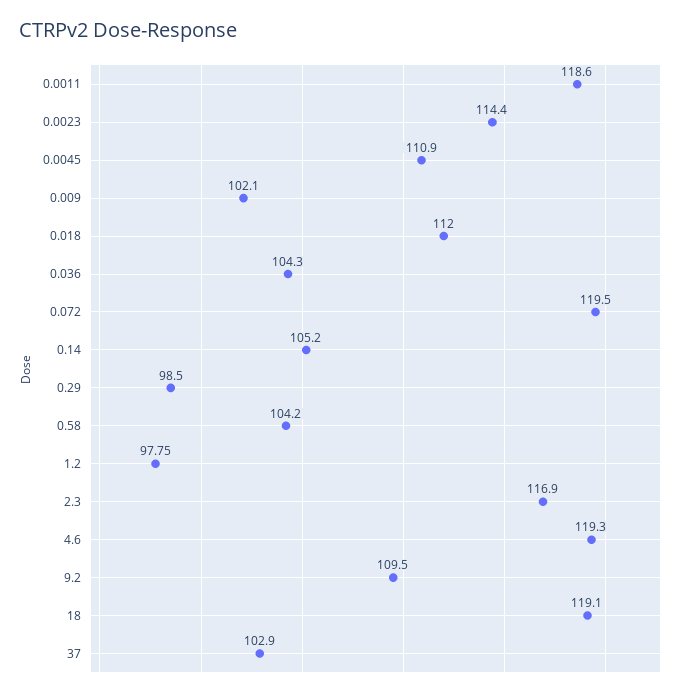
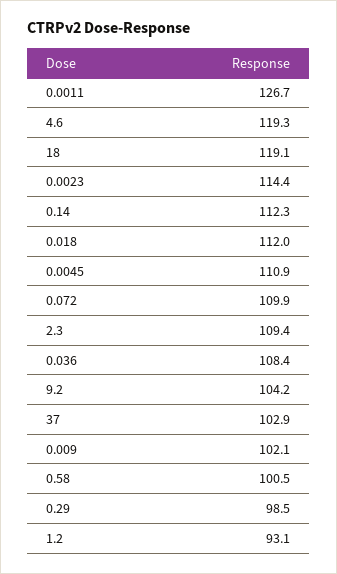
  {
-   "0.0011": 118.6,
+   "0.0011": 126.7,
    "0.0023": 114.4,
    "0.0045": 110.9,
    "0.009": 102.1,
    "0.018": 112,
-   "0.036": 104.3,
+   "0.036": 108.4,
-   "0.072": 119.5,
+   "0.072": 109.9,
-   "0.14": 105.2,
+   "0.14": 112.3,
    "0.29": 98.5,
-   "0.58": 104.2,
+   "0.58": 100.5,
-   "1.2": 97.75,
+   "1.2": 93.1,
-   "2.3": 116.9,
+   "2.3": 109.4,
    "4.6": 119.3,
-   "9.2": 109.5,
+   "9.2": 104.2,
    "18": 119.1,
    "37": 102.9
  }

